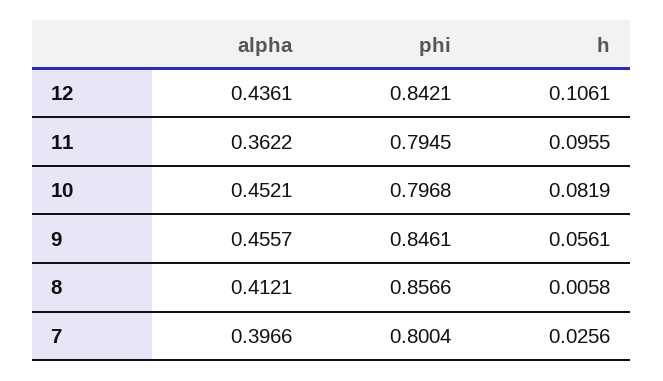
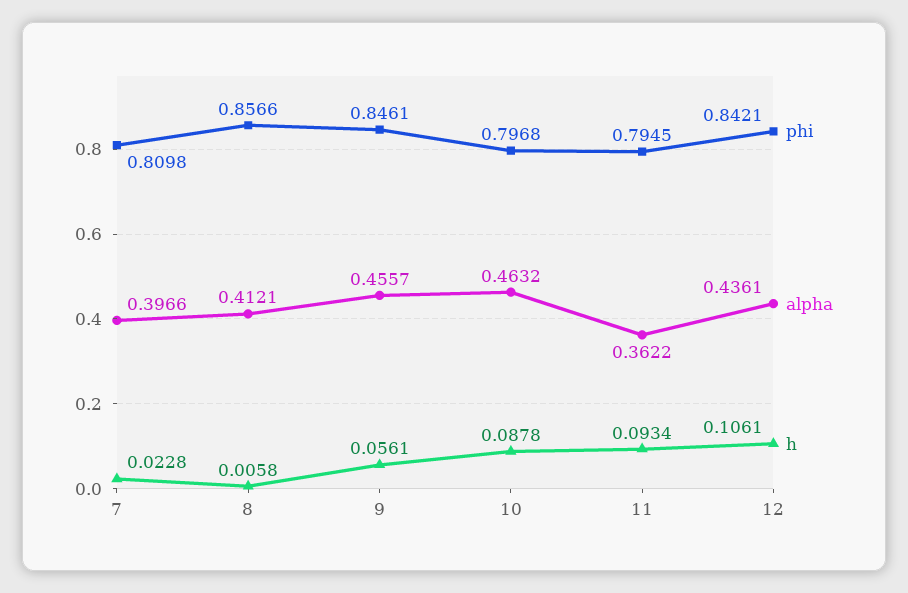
  {
    "alpha": {
      "12": 0.4361,
      "11": 0.3622,
-     "10": 0.4521,
+     "10": 0.4632,
      "9": 0.4557,
      "8": 0.4121,
      "7": 0.3966
    },
    "phi": {
      "12": 0.8421,
      "11": 0.7945,
      "10": 0.7968,
      "9": 0.8461,
      "8": 0.8566,
-     "7": 0.8004
+     "7": 0.8098
    },
    "h": {
      "12": 0.1061,
-     "11": 0.0955,
+     "11": 0.0934,
-     "10": 0.0819,
+     "10": 0.0878,
      "9": 0.0561,
      "8": 0.0058,
-     "7": 0.0256
+     "7": 0.0228
    }
  }

